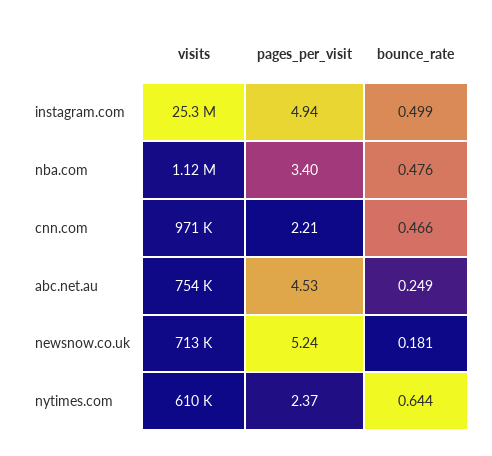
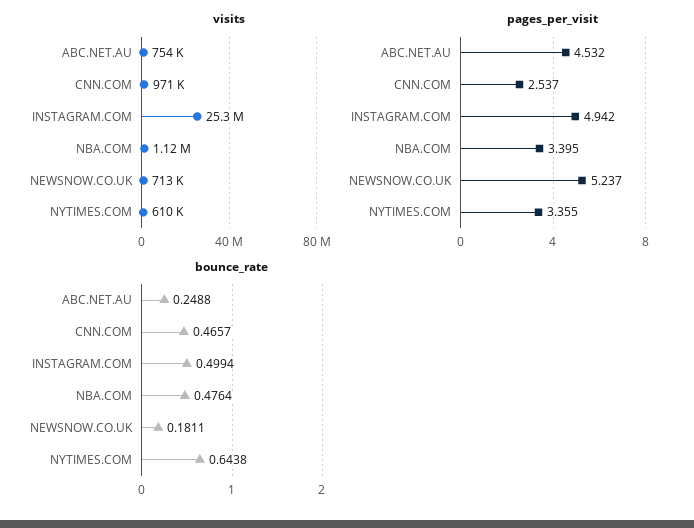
  {
    "visits": {
      "instagram.com": 25300000,
      "nba.com": 1120000,
      "cnn.com": 971000,
      "abc.net.au": 754000,
      "newsnow.co.uk": 713000,
      "nytimes.com": 610000
    },
    "pages_per_visit": {
      "instagram.com": 4.942,
      "nba.com": 3.395,
-     "cnn.com": 2.21,
+     "cnn.com": 2.537,
      "abc.net.au": 4.532,
      "newsnow.co.uk": 5.237,
-     "nytimes.com": 2.37
+     "nytimes.com": 3.355
    },
    "bounce_rate": {
      "instagram.com": 0.4994,
      "nba.com": 0.4764,
      "cnn.com": 0.4657,
      "abc.net.au": 0.2488,
      "newsnow.co.uk": 0.1811,
      "nytimes.com": 0.6438
    }
  }

